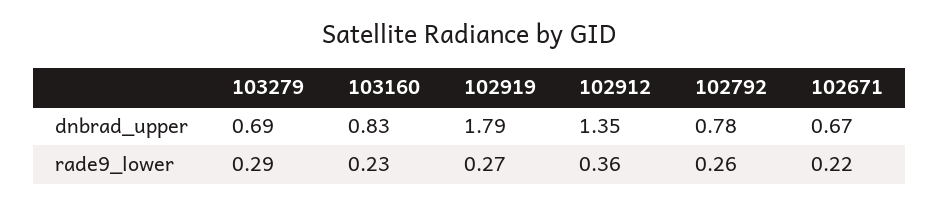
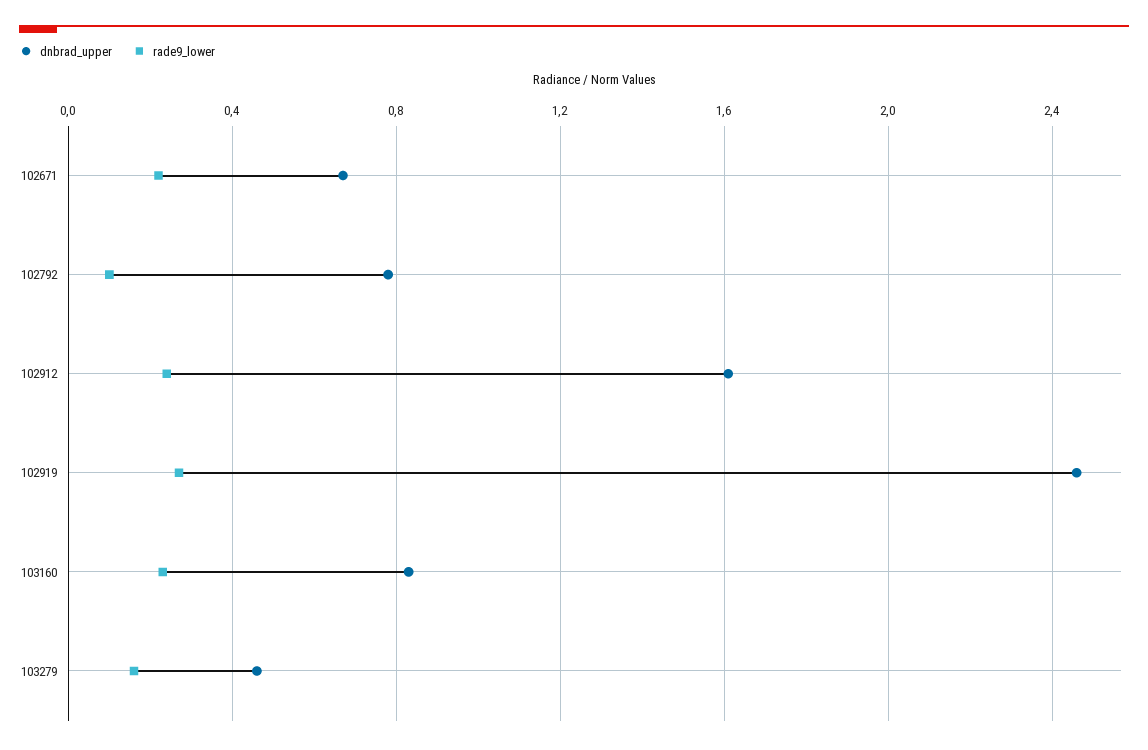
  {
    "dnbrad_upper": {
-     "103279": 0.69,
+     "103279": 0.45,
      "103160": 0.83,
-     "102919": 1.79,
+     "102919": 2.45,
-     "102912": 1.35,
+     "102912": 1.6,
      "102792": 0.78,
      "102671": 0.67
    },
    "rade9_lower": {
-     "103279": 0.29,
+     "103279": 0.15,
      "103160": 0.23,
      "102919": 0.27,
-     "102912": 0.36,
+     "102912": 0.25,
-     "102792": 0.26,
+     "102792": 0.1,
      "102671": 0.22
    }
  }

